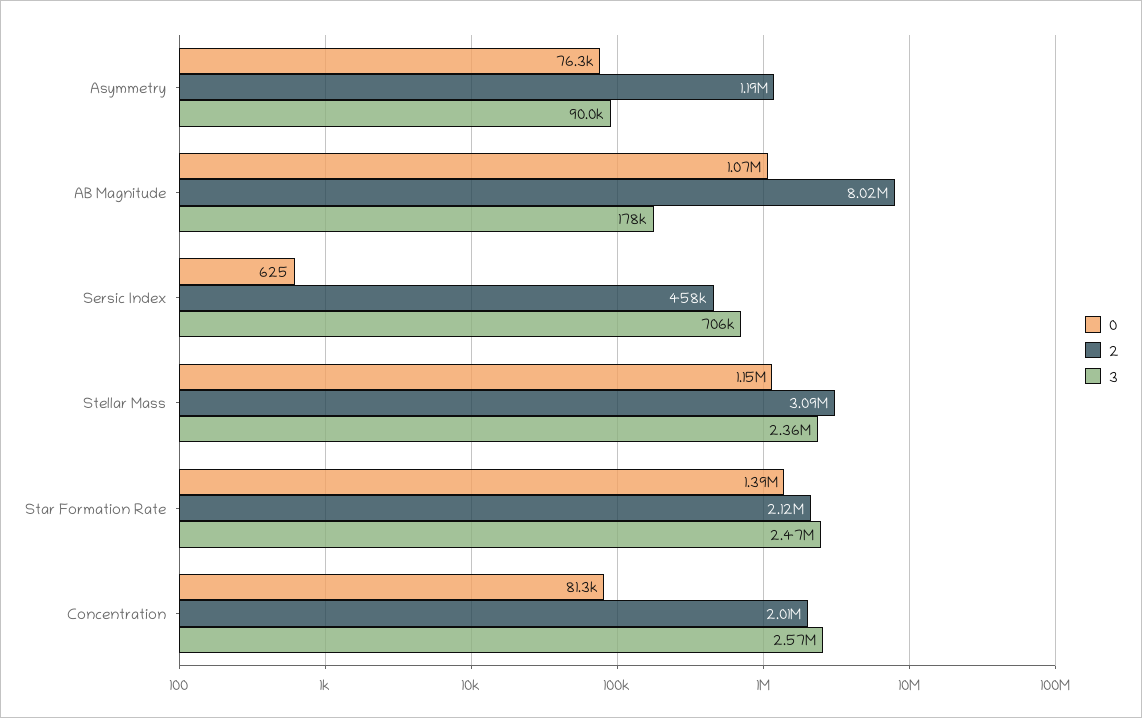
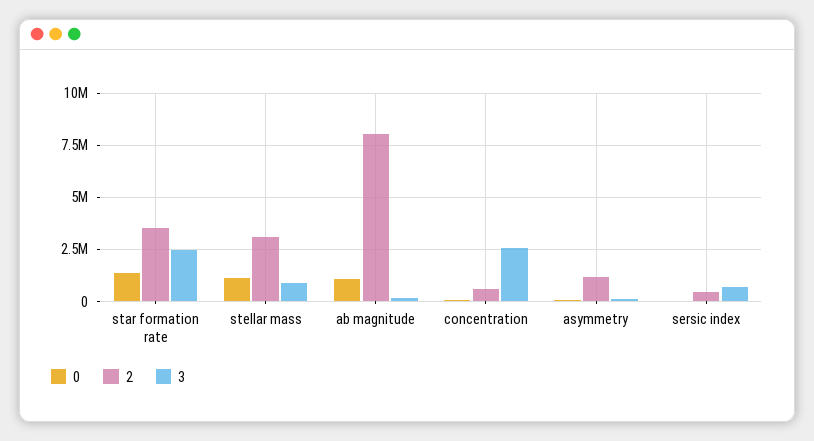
  {
    "0": {
      "Asymmetry": 76300,
      "AB Magnitude": 1070000,
      "Sersic Index": 625,
      "Stellar Mass": 1150000,
      "Star Formation Rate": 1390000,
      "Concentration": 81300
    },
    "2": {
      "Asymmetry": 1190000,
      "AB Magnitude": 8020000,
      "Sersic Index": 458000,
      "Stellar Mass": 3090000,
-     "Star Formation Rate": 2120000,
+     "Star Formation Rate": 3500000,
-     "Concentration": 2010000
+     "Concentration": 500000
    },
    "3": {
      "Asymmetry": 90000,
      "AB Magnitude": 178000,
      "Sersic Index": 706000,
-     "Stellar Mass": 2360000,
+     "Stellar Mass": 1000000,
      "Star Formation Rate": 2470000,
      "Concentration": 2570000
    }
  }

